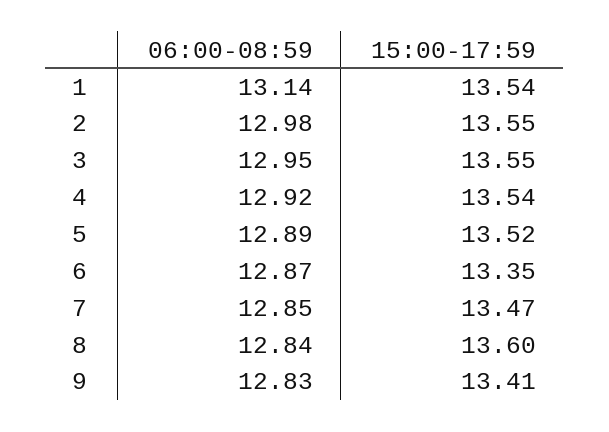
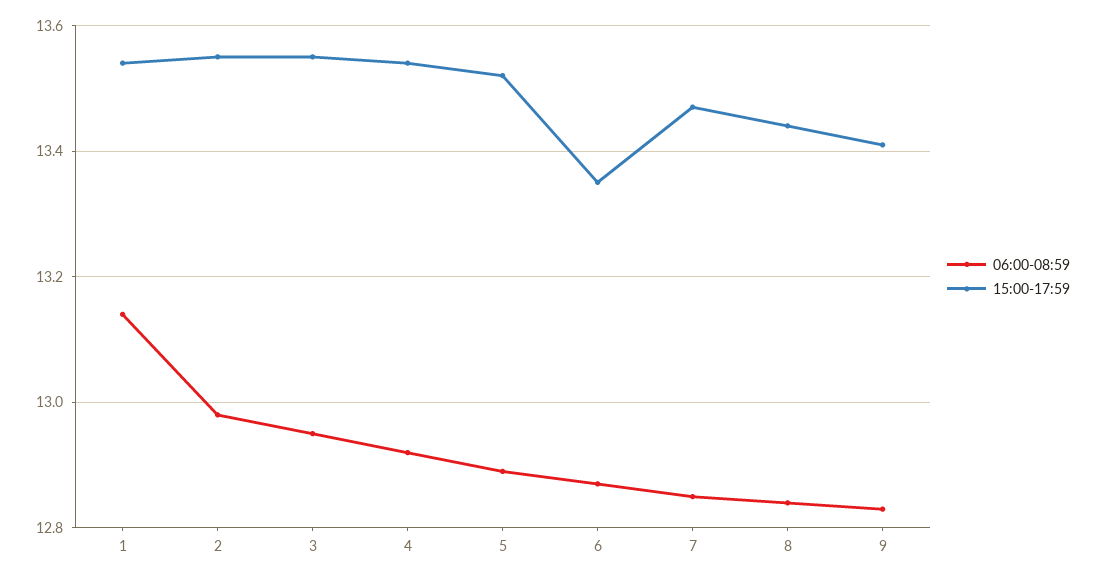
  {
    "06:00-08:59": {
      "1": 13.14,
      "2": 12.98,
      "3": 12.95,
      "4": 12.92,
      "5": 12.89,
      "6": 12.87,
      "7": 12.85,
      "8": 12.84,
      "9": 12.83
    },
    "15:00-17:59": {
      "1": 13.54,
      "2": 13.55,
      "3": 13.55,
      "4": 13.54,
      "5": 13.52,
      "6": 13.35,
      "7": 13.47,
-     "8": 13.6,
+     "8": 13.45,
      "9": 13.41
    }
  }

